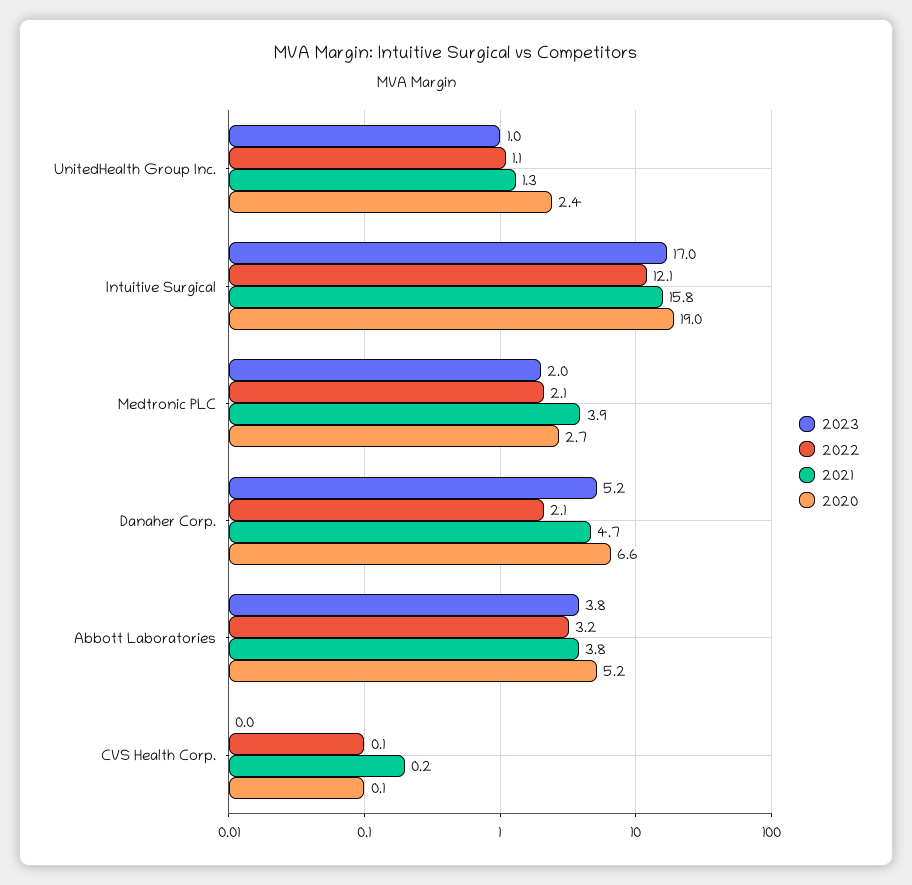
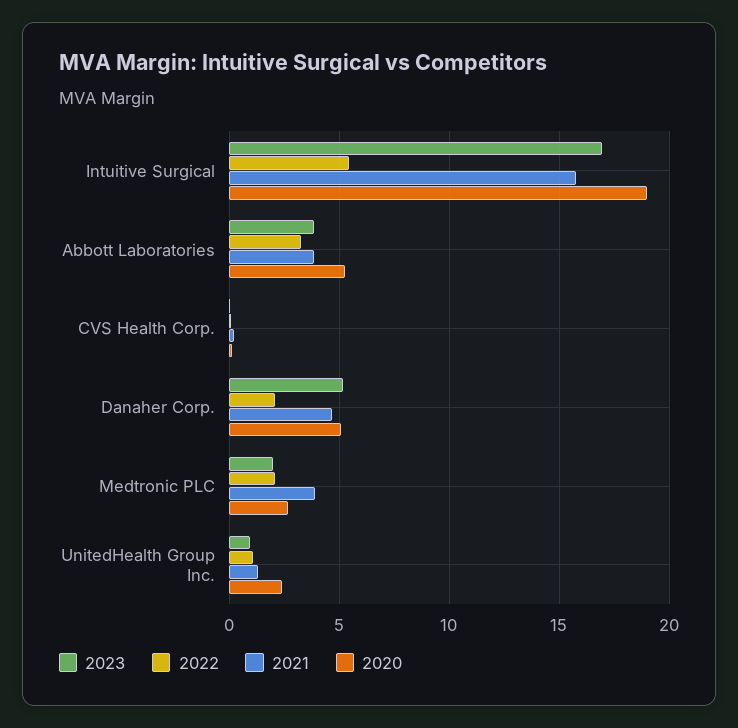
  {
    "2023": {
      "UnitedHealth Group Inc.": 1,
      "Intuitive Surgical": 17,
      "Medtronic PLC": 2,
      "Danaher Corp.": 5.2,
      "Abbott Laboratories": 3.8,
      "CVS Health Corp.": 0
    },
    "2022": {
      "UnitedHealth Group Inc.": 1.1,
-     "Intuitive Surgical": 12.1,
+     "Intuitive Surgical": 5.5,
      "Medtronic PLC": 2.1,
      "Danaher Corp.": 2.1,
      "Abbott Laboratories": 3.2,
      "CVS Health Corp.": 0.1
    },
    "2021": {
      "UnitedHealth Group Inc.": 1.3,
      "Intuitive Surgical": 15.8,
      "Medtronic PLC": 3.9,
      "Danaher Corp.": 4.7,
      "Abbott Laboratories": 3.8,
      "CVS Health Corp.": 0.2
    },
    "2020": {
      "UnitedHealth Group Inc.": 2.4,
      "Intuitive Surgical": 19,
      "Medtronic PLC": 2.7,
-     "Danaher Corp.": 6.6,
+     "Danaher Corp.": 5,
      "Abbott Laboratories": 5.2,
      "CVS Health Corp.": 0.1
    }
  }

